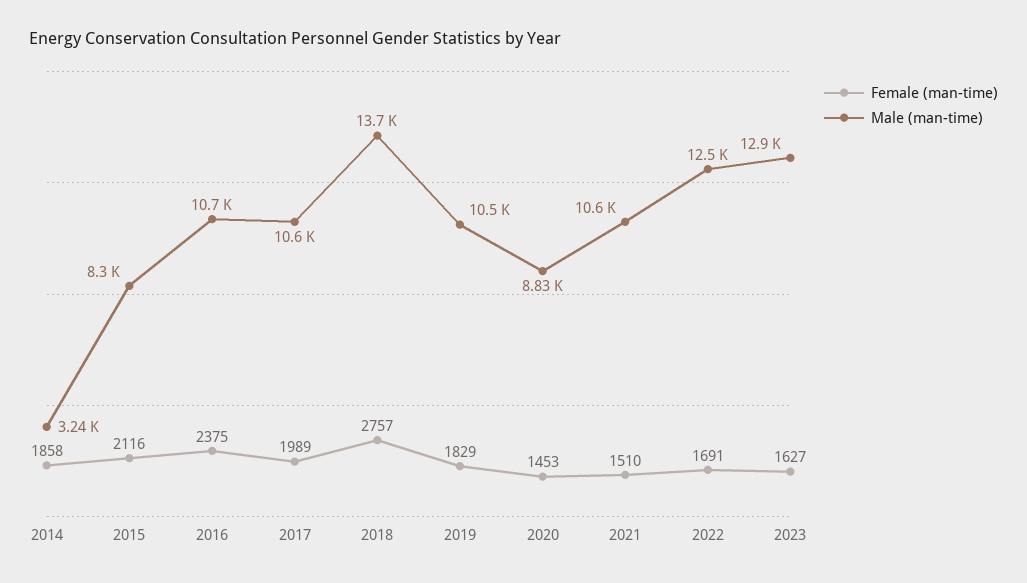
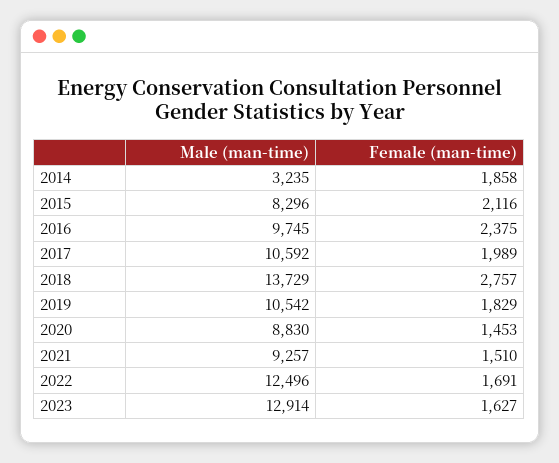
  {
    "Female (man-time)": {
      "2014": 1858,
      "2015": 2116,
      "2016": 2375,
      "2017": 1989,
      "2018": 2757,
      "2019": 1829,
      "2020": 1453,
      "2021": 1510,
      "2022": 1691,
      "2023": 1627
    },
    "Male (man-time)": {
      "2014": 3235,
      "2015": 8296,
-     "2016": 10700,
+     "2016": 9745,
      "2017": 10592,
      "2018": 13729,
      "2019": 10542,
      "2020": 8830,
-     "2021": 10600,
+     "2021": 9257,
      "2022": 12496,
      "2023": 12914
    }
  }

